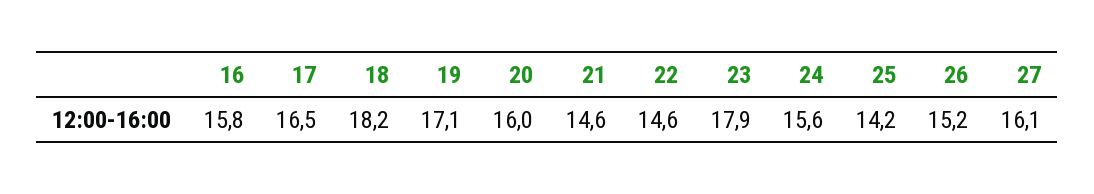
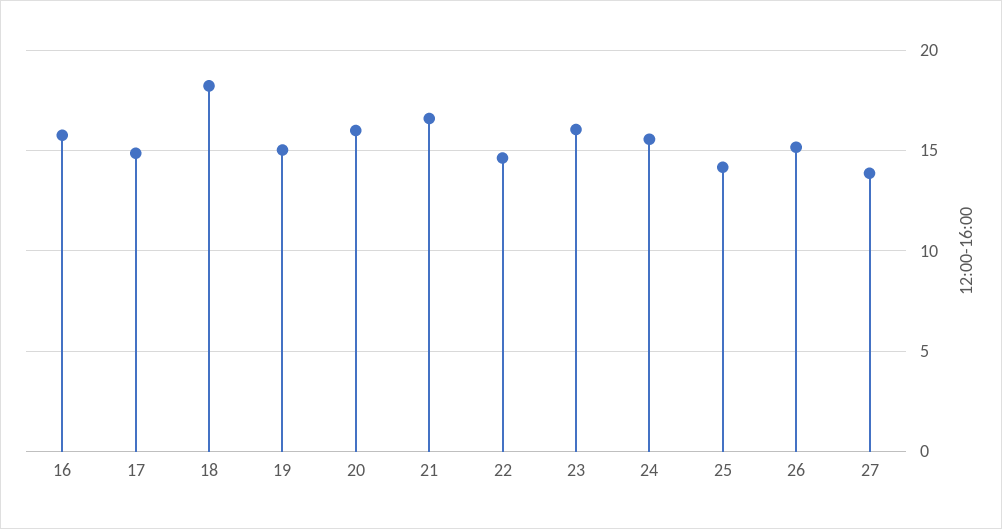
  {
    "16": 15.8,
-   "17": 16.5,
+   "17": 15,
    "18": 18.2,
-   "19": 17.1,
+   "19": 15,
    "20": 16,
-   "21": 14.6,
+   "21": 16.5,
    "22": 14.6,
-   "23": 17.9,
+   "23": 16,
    "24": 15.6,
    "25": 14.2,
    "26": 15.2,
-   "27": 16.1
+   "27": 14
  }

